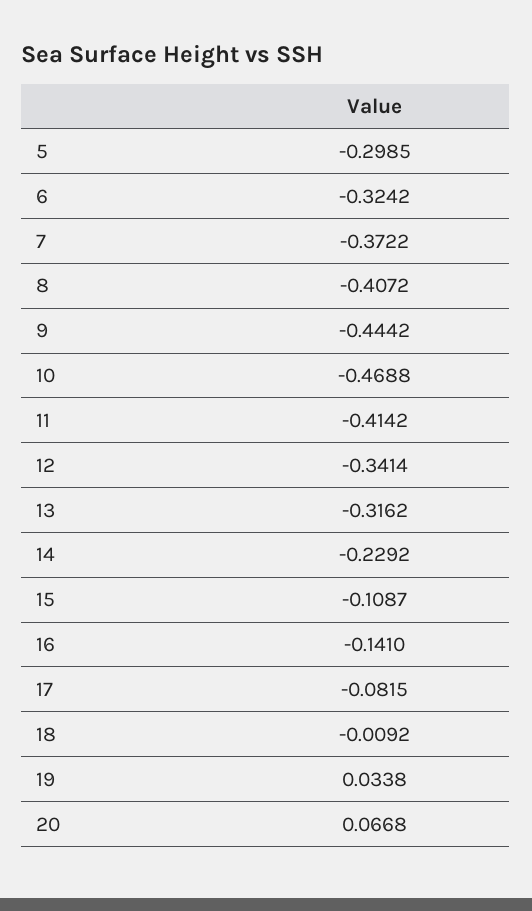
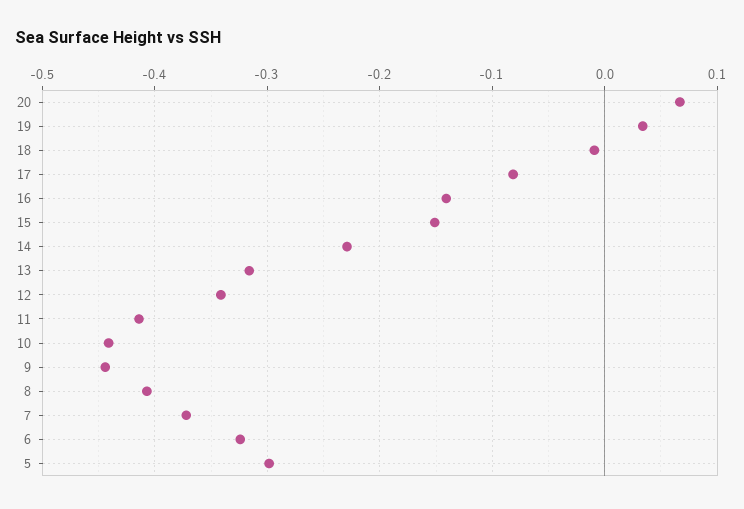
  {
    "5": -0.2985,
    "6": -0.3242,
    "7": -0.3722,
    "8": -0.4072,
    "9": -0.4442,
-   "10": -0.4688,
+   "10": -0.44,
    "11": -0.4142,
    "12": -0.3414,
    "13": -0.3162,
    "14": -0.2292,
-   "15": -0.1087,
+   "15": -0.15,
    "16": -0.141,
    "17": -0.0815,
    "18": -0.0092,
    "19": 0.0338,
    "20": 0.0668
  }

